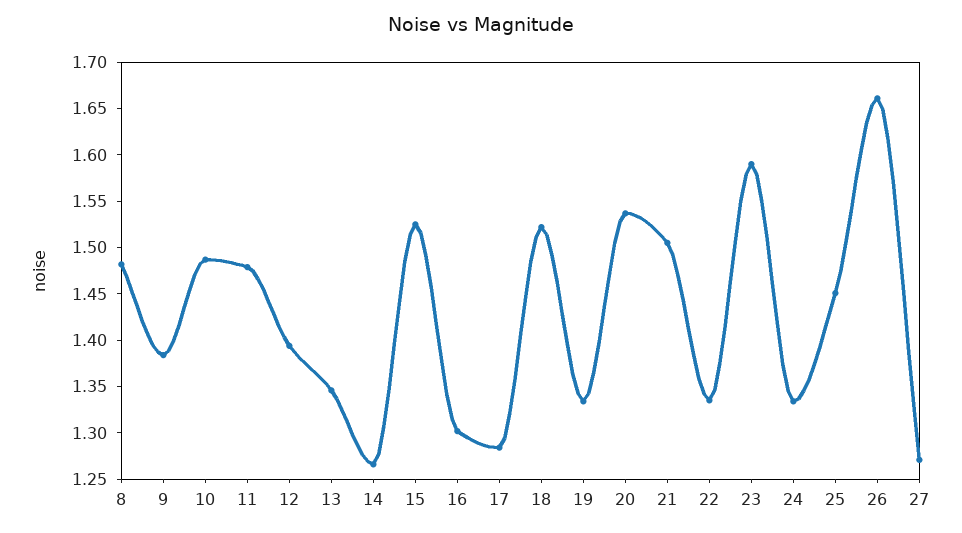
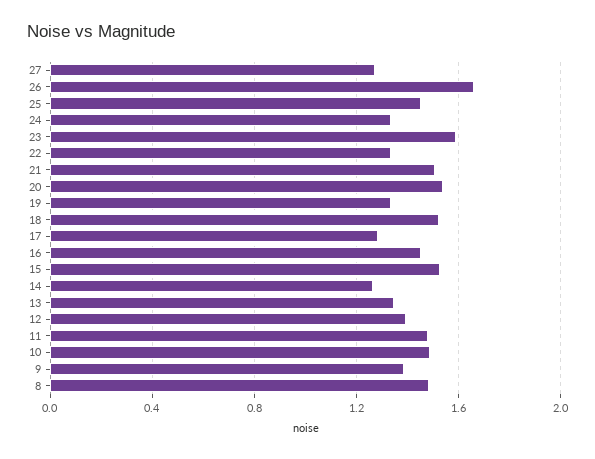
  {
    "8": 1.48,
    "9": 1.38,
    "10": 1.49,
    "11": 1.48,
    "12": 1.39,
    "13": 1.35,
    "14": 1.27,
    "15": 1.53,
-   "16": 1.3,
+   "16": 1.45,
    "17": 1.28,
    "18": 1.52,
    "19": 1.33,
    "20": 1.54,
    "21": 1.51,
    "22": 1.34,
    "23": 1.59,
    "24": 1.33,
    "25": 1.45,
    "26": 1.66,
    "27": 1.27
  }

